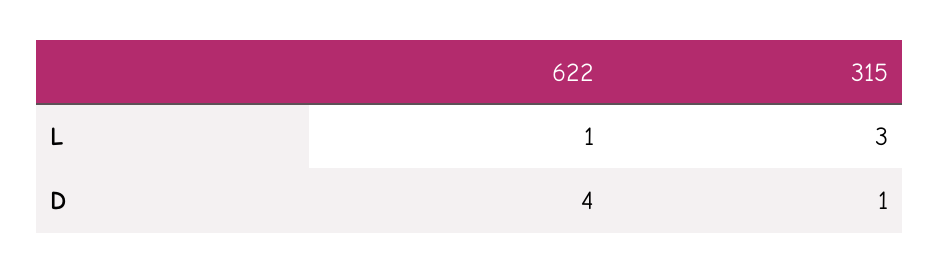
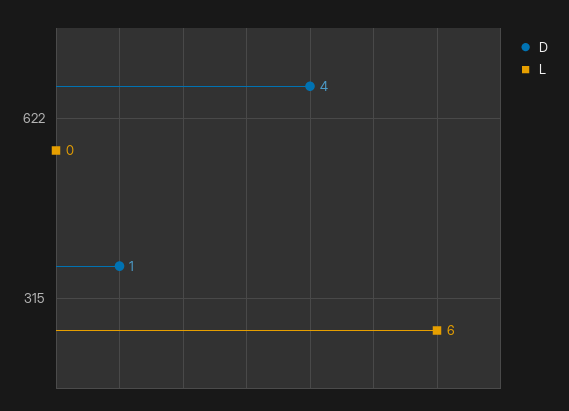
  {
    "L": {
-     "622": 1,
+     "622": 0,
-     "315": 3
+     "315": 6
    },
    "D": {
      "622": 4,
      "315": 1
    }
  }

